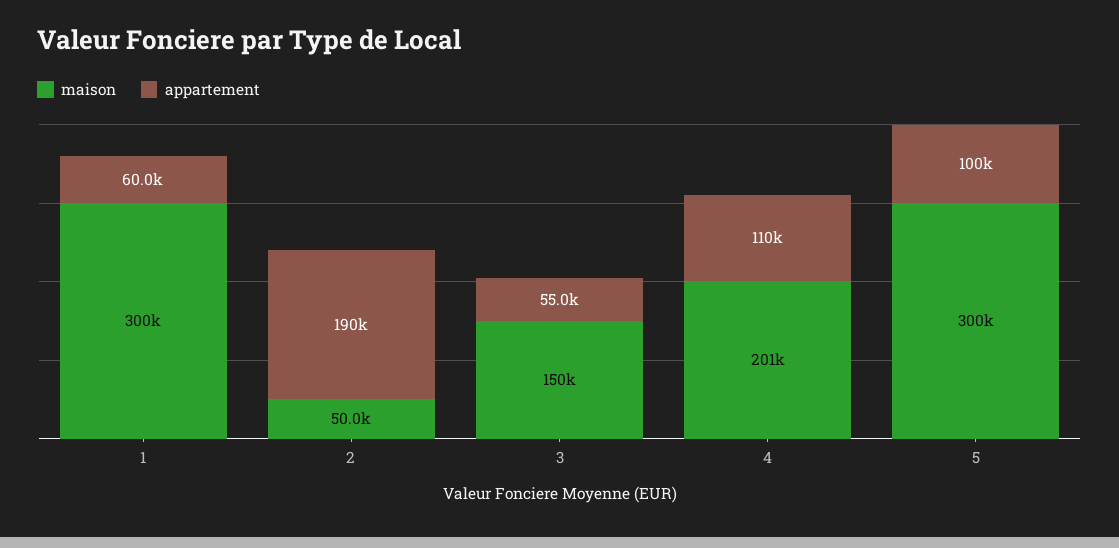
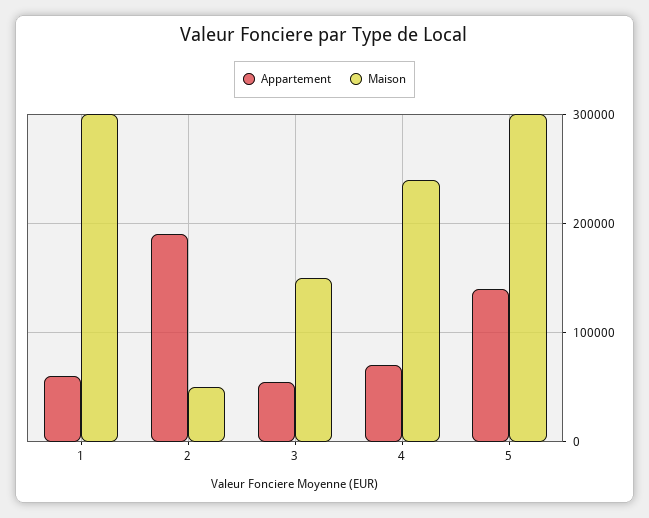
  {
    "maison": {
      "1": 300000,
      "2": 50000,
      "3": 150000,
-     "4": 201000,
+     "4": 240000,
      "5": 300000
    },
    "appartement": {
      "1": 60000,
      "2": 190000,
      "3": 55000,
-     "4": 110000,
+     "4": 70000,
-     "5": 100000
+     "5": 140000
    }
  }

